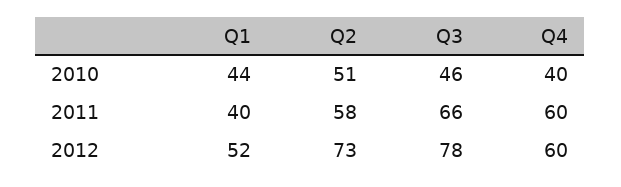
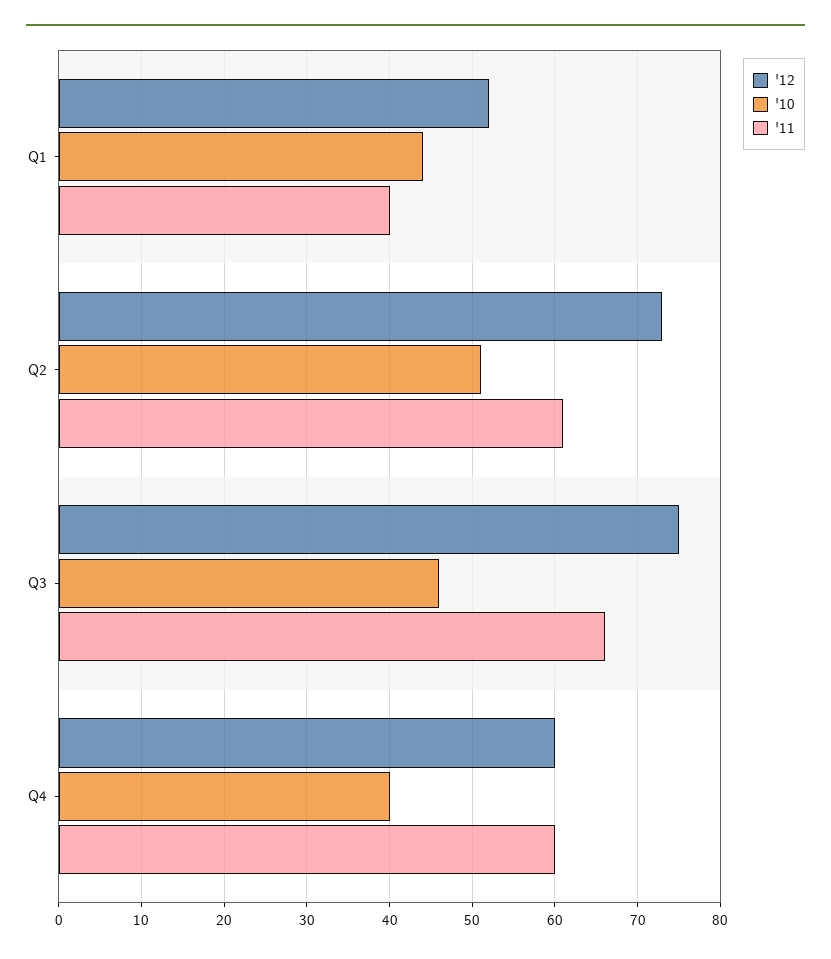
  {
    "2010": {
      "Q1": 44,
      "Q2": 51,
      "Q3": 46,
      "Q4": 40
    },
    "2011": {
      "Q1": 40,
-     "Q2": 58,
+     "Q2": 61,
      "Q3": 66,
      "Q4": 60
    },
    "2012": {
      "Q1": 52,
      "Q2": 73,
-     "Q3": 78,
+     "Q3": 75,
      "Q4": 60
    }
  }

